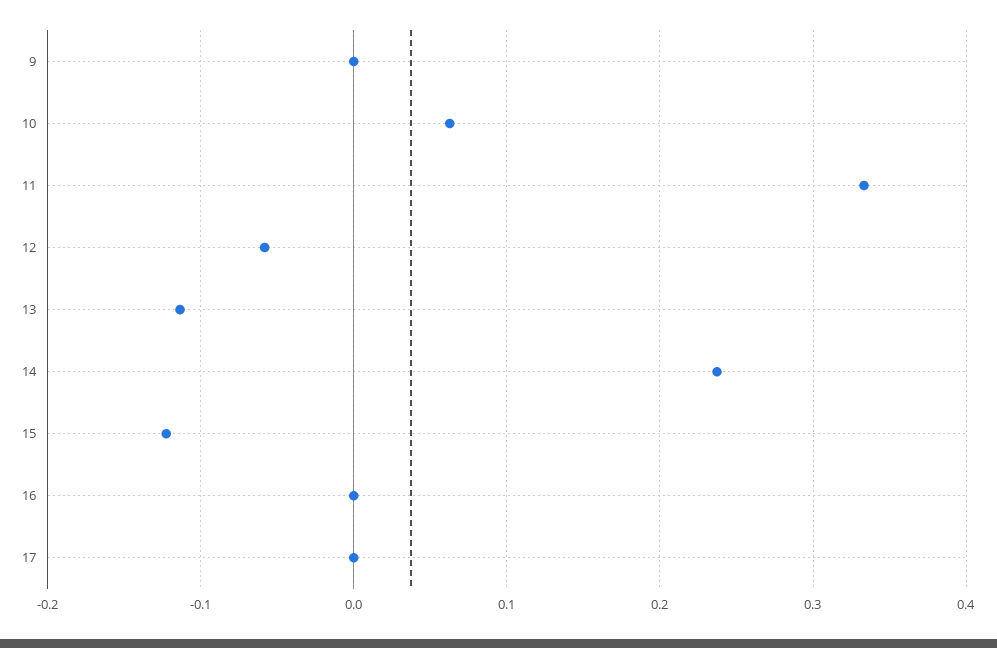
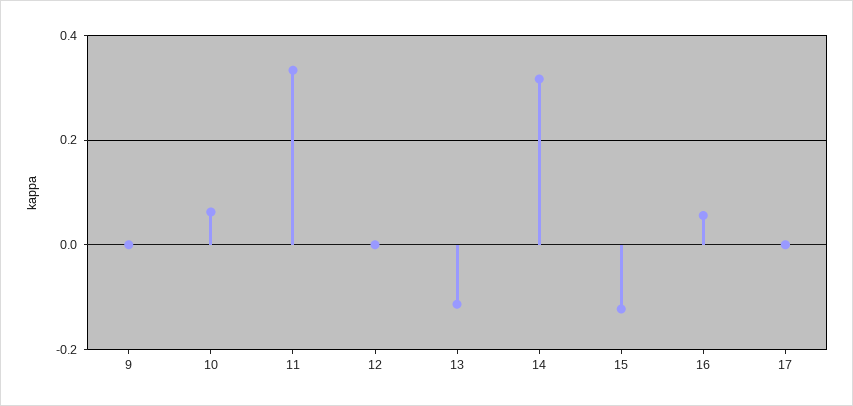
  {
    "9": 0,
    "10": 0.06,
    "11": 0.33,
-   "12": -0.06,
+   "12": 0,
    "13": -0.11,
-   "14": 0.24,
+   "14": 0.32,
    "15": -0.12,
-   "16": 0,
+   "16": 0.06,
    "17": 0
  }

